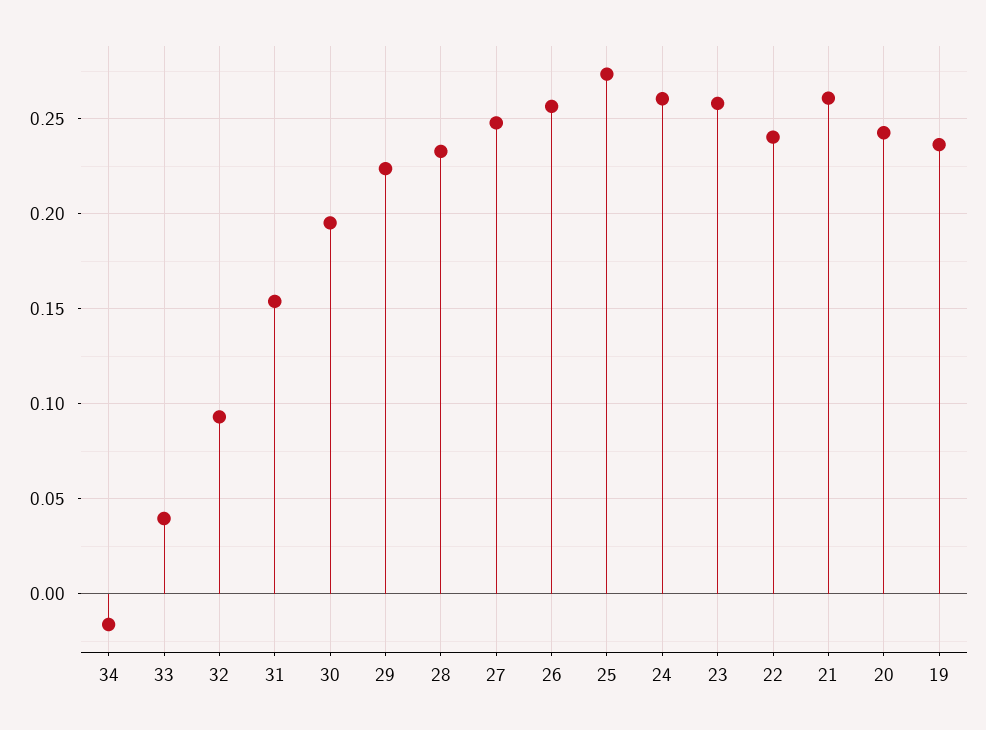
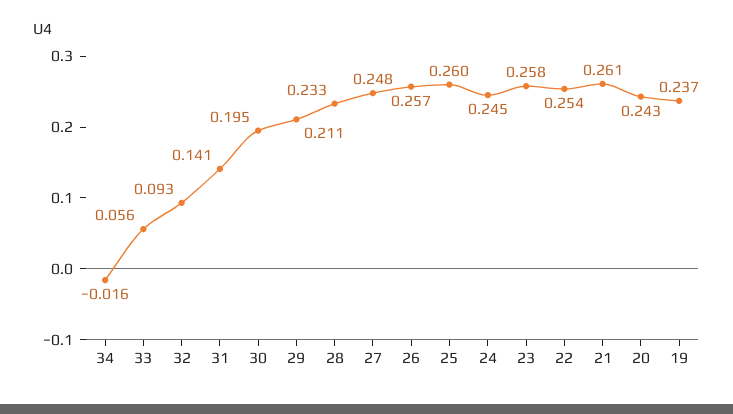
  {
    "34": -0.016,
-   "33": 0.04,
+   "33": 0.056,
    "32": 0.093,
-   "31": 0.155,
+   "31": 0.141,
    "30": 0.195,
-   "29": 0.225,
+   "29": 0.211,
    "28": 0.233,
    "27": 0.248,
    "26": 0.257,
-   "25": 0.275,
+   "25": 0.26,
-   "24": 0.26,
+   "24": 0.245,
    "23": 0.258,
-   "22": 0.24,
+   "22": 0.254,
    "21": 0.261,
    "20": 0.243,
    "19": 0.237
  }

